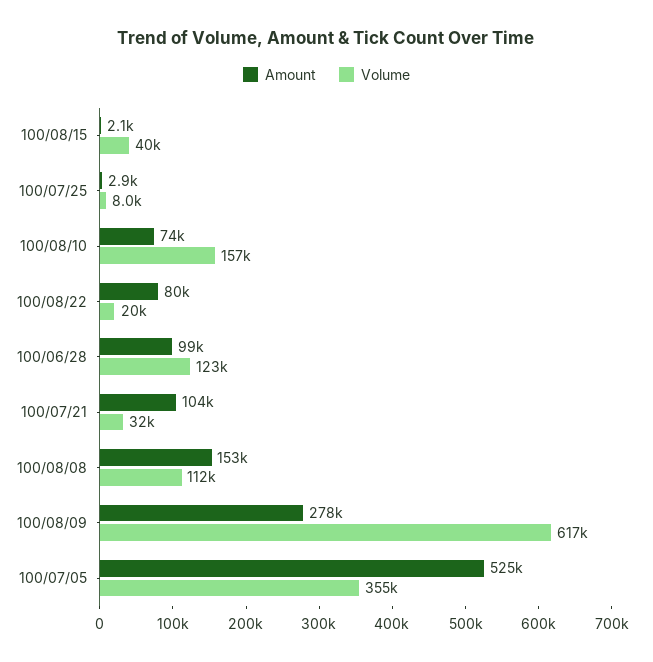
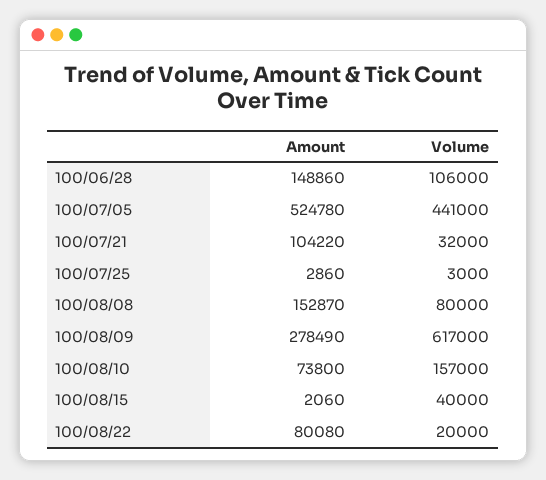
  {
    "Amount": {
      "100/08/15": 2060,
      "100/07/25": 2860,
      "100/08/10": 73800,
      "100/08/22": 80080,
-     "100/06/28": 99000,
+     "100/06/28": 148860,
      "100/07/21": 104220,
      "100/08/08": 152870,
      "100/08/09": 278490,
      "100/07/05": 524780
    },
    "Volume": {
      "100/08/15": 40000,
-     "100/07/25": 8000,
+     "100/07/25": 3000,
      "100/08/10": 157000,
      "100/08/22": 20000,
-     "100/06/28": 123000,
+     "100/06/28": 106000,
      "100/07/21": 32000,
-     "100/08/08": 112000,
+     "100/08/08": 80000,
      "100/08/09": 617000,
-     "100/07/05": 355000
+     "100/07/05": 441000
    }
  }

